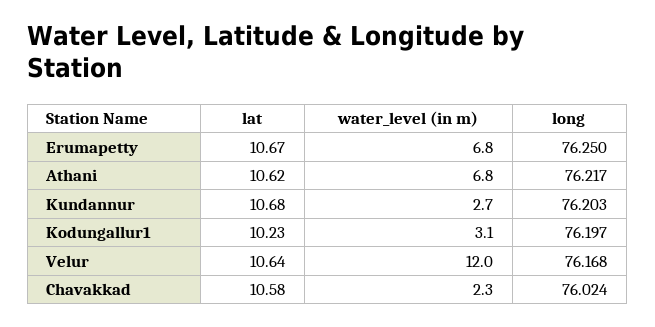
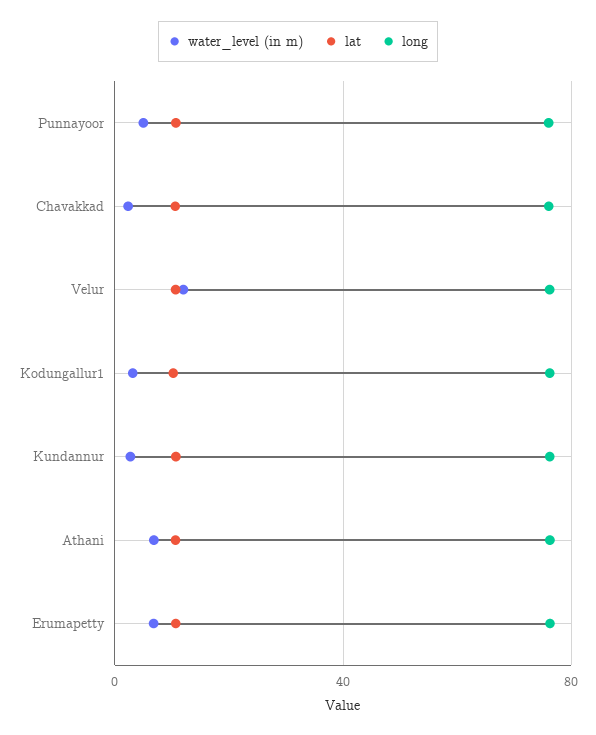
  {
    "lat": {
      "Erumapetty": 10.67,
      "Athani": 10.62,
      "Kundannur": 10.68,
      "Kodungallur1": 10.23,
      "Velur": 10.64,
-     "Chavakkad": 10.58
+     "Chavakkad": 10.58,
+     "Punnayoor": 10
    },
    "water_level (in m)": {
      "Erumapetty": 6.8,
      "Athani": 6.8,
      "Kundannur": 2.7,
      "Kodungallur1": 3.1,
      "Velur": 12,
-     "Chavakkad": 2.3
+     "Chavakkad": 2.3,
+     "Punnayoor": 5
    },
    "long": {
      "Erumapetty": 76.25,
      "Athani": 76.217,
      "Kundannur": 76.203,
      "Kodungallur1": 76.197,
      "Velur": 76.168,
-     "Chavakkad": 76.024
+     "Chavakkad": 76.024,
+     "Punnayoor": 75
    }
  }

